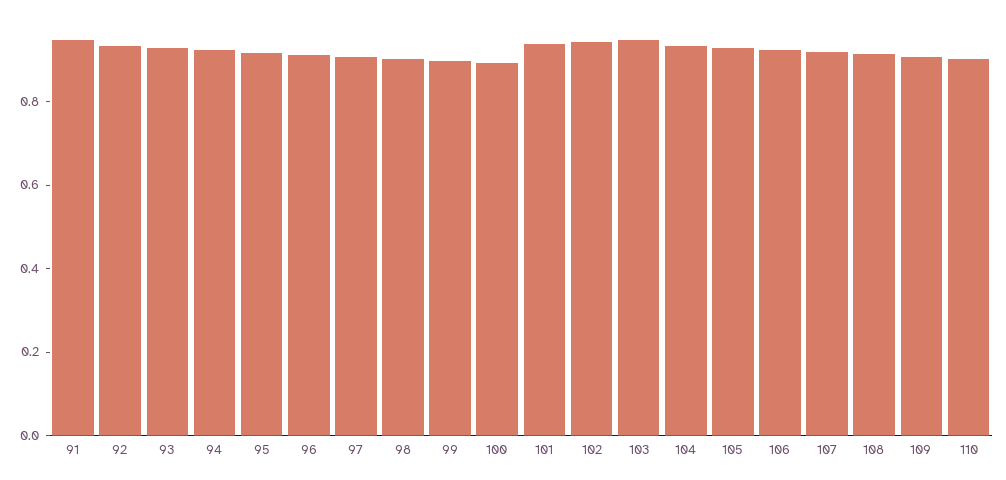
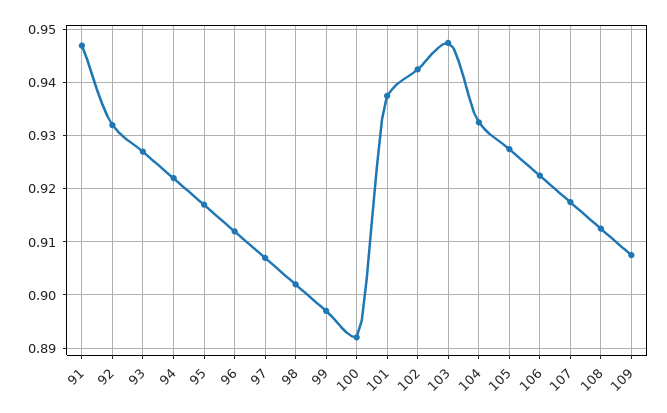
  {
    "91": 0.948,
    "92": 0.932,
    "93": 0.928,
    "94": 0.922,
    "95": 0.918,
    "96": 0.912,
    "97": 0.908,
    "98": 0.902,
    "99": 0.898,
    "100": 0.892,
    "101": 0.938,
    "102": 0.942,
    "103": 0.948,
    "104": 0.932,
    "105": 0.928,
    "106": 0.922,
    "107": 0.918,
    "108": 0.912,
-   "109": 0.908,
+   "109": 0.908
-   "110": 0.9
  }

